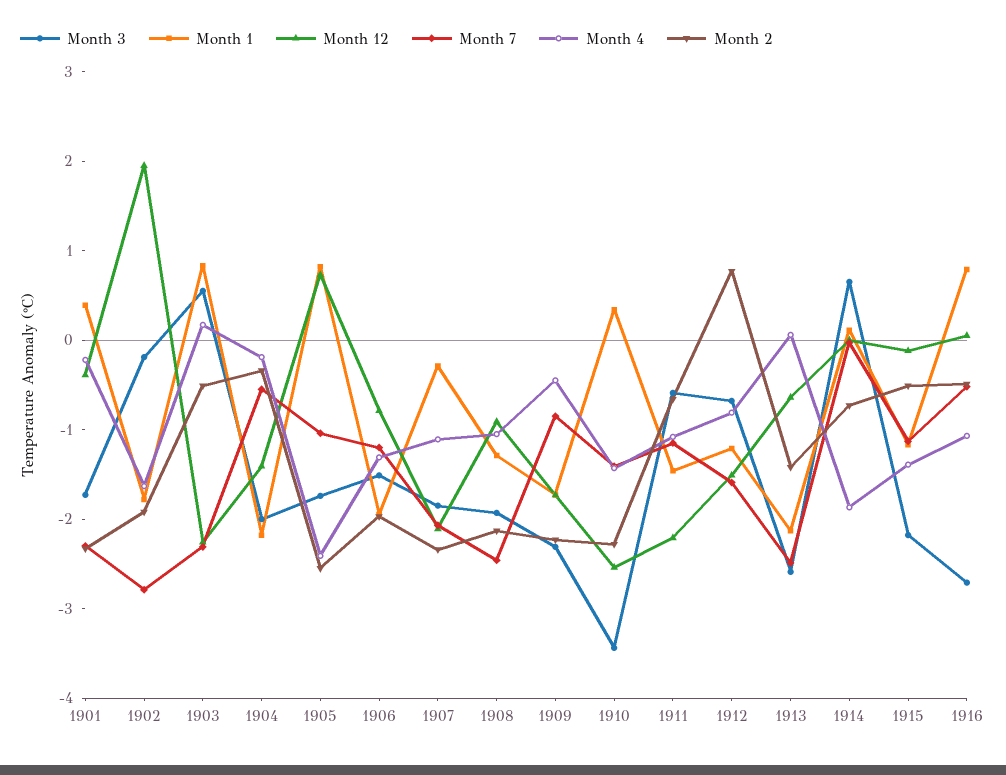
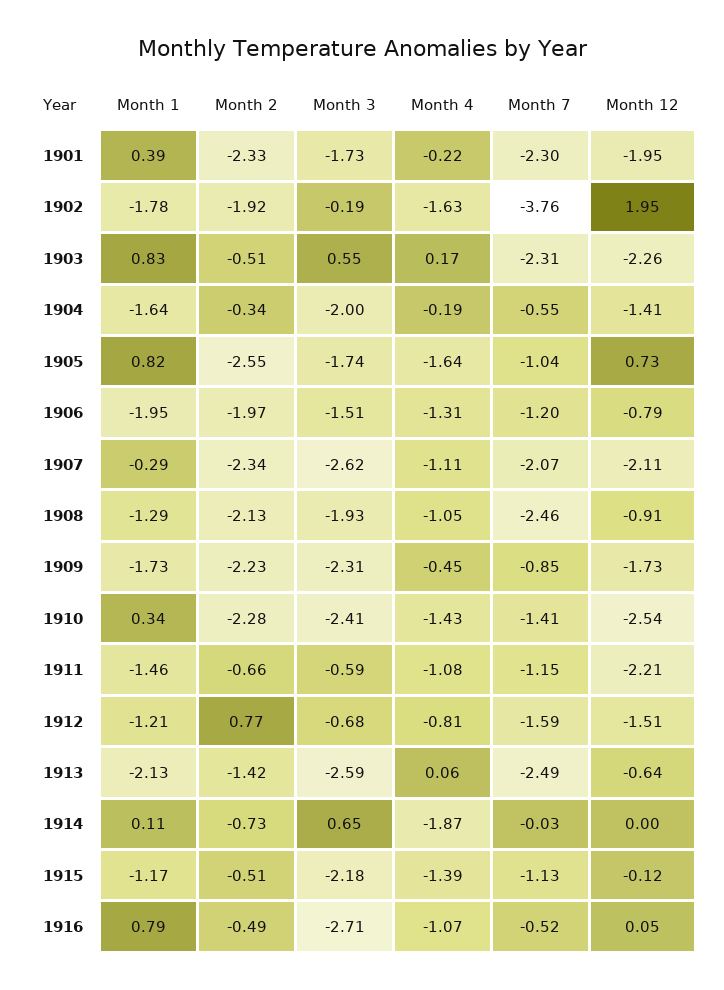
  {
    "Month 3": {
      "1901": -1.73,
      "1902": -0.19,
      "1903": 0.55,
      "1904": -2,
      "1905": -1.74,
      "1906": -1.51,
-     "1907": -1.8,
+     "1907": -2.62,
      "1908": -1.93,
      "1909": -2.31,
-     "1910": -3.4,
+     "1910": -2.41,
      "1911": -0.59,
      "1912": -0.68,
      "1913": -2.59,
      "1914": 0.65,
      "1915": -2.18,
      "1916": -2.71
    },
    "Month 1": {
      "1901": 0.39,
      "1902": -1.78,
      "1903": 0.83,
-     "1904": -2.2,
+     "1904": -1.64,
      "1905": 0.82,
      "1906": -1.95,
      "1907": -0.29,
      "1908": -1.29,
      "1909": -1.73,
      "1910": 0.34,
      "1911": -1.46,
      "1912": -1.21,
      "1913": -2.13,
      "1914": 0.11,
      "1915": -1.17,
      "1916": 0.79
    },
    "Month 12": {
-     "1901": -0.4,
+     "1901": -1.95,
      "1902": 1.95,
      "1903": -2.26,
      "1904": -1.41,
      "1905": 0.73,
      "1906": -0.79,
      "1907": -2.11,
      "1908": -0.91,
      "1909": -1.73,
      "1910": -2.54,
      "1911": -2.21,
      "1912": -1.51,
      "1913": -0.64,
      "1914": 0,
      "1915": -0.12,
      "1916": 0.05
    },
    "Month 7": {
      "1901": -2.3,
-     "1902": -2.8,
+     "1902": -3.76,
      "1903": -2.31,
      "1904": -0.55,
      "1905": -1.04,
      "1906": -1.2,
      "1907": -2.07,
      "1908": -2.46,
      "1909": -0.85,
      "1910": -1.41,
      "1911": -1.15,
      "1912": -1.59,
      "1913": -2.49,
      "1914": -0.03,
      "1915": -1.13,
      "1916": -0.52
    },
    "Month 4": {
      "1901": -0.22,
      "1902": -1.63,
      "1903": 0.17,
      "1904": -0.19,
-     "1905": -2.4,
+     "1905": -1.64,
      "1906": -1.31,
      "1907": -1.11,
      "1908": -1.05,
      "1909": -0.45,
      "1910": -1.43,
      "1911": -1.08,
      "1912": -0.81,
      "1913": 0.06,
      "1914": -1.87,
      "1915": -1.39,
      "1916": -1.07
    },
    "Month 2": {
      "1901": -2.33,
      "1902": -1.92,
      "1903": -0.51,
      "1904": -0.34,
      "1905": -2.55,
      "1906": -1.97,
      "1907": -2.34,
      "1908": -2.13,
      "1909": -2.23,
      "1910": -2.28,
      "1911": -0.66,
      "1912": 0.77,
      "1913": -1.42,
      "1914": -0.73,
      "1915": -0.51,
      "1916": -0.49
    }
  }

